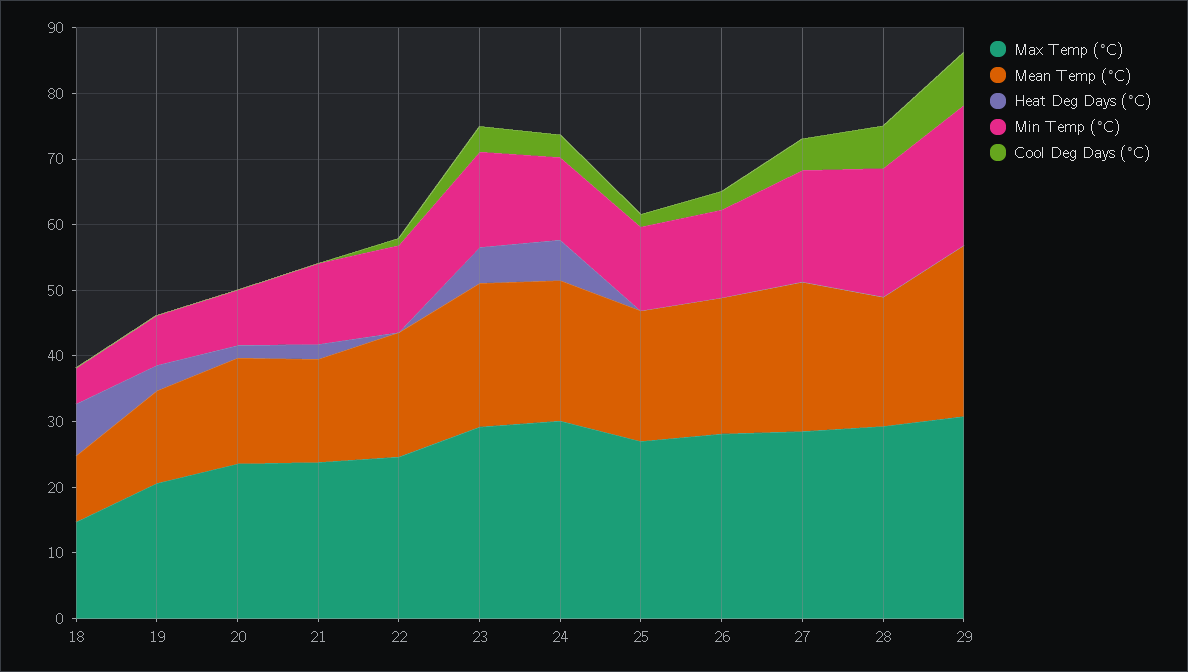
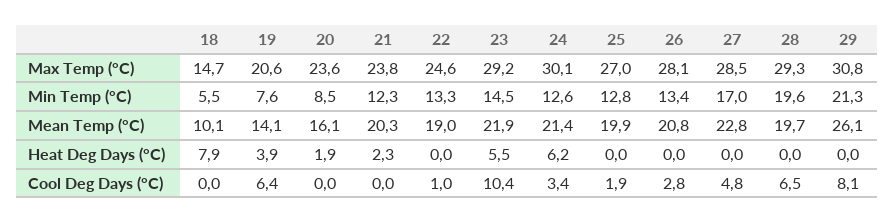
  {
    "Max Temp (°C)": {
      "18": 14.7,
      "19": 20.6,
      "20": 23.6,
      "21": 23.8,
      "22": 24.6,
      "23": 29.2,
      "24": 30.1,
      "25": 27,
      "26": 28.1,
      "27": 28.5,
      "28": 29.3,
      "29": 30.8
    },
    "Mean Temp (°C)": {
      "18": 10.1,
      "19": 14.1,
      "20": 16.1,
-     "21": 16,
+     "21": 20.3,
      "22": 19,
      "23": 21.9,
      "24": 21.4,
      "25": 19.9,
      "26": 20.8,
      "27": 22.8,
      "28": 19.7,
      "29": 26.1
    },
    "Heat Deg Days (°C)": {
      "18": 7.9,
      "19": 3.9,
      "20": 1.9,
      "21": 2.3,
      "22": 0,
      "23": 5.5,
      "24": 6.2,
      "25": 0,
      "26": 0,
      "27": 0,
      "28": 0,
      "29": 0
    },
    "Min Temp (°C)": {
      "18": 5.5,
      "19": 7.6,
      "20": 8.5,
      "21": 12.3,
      "22": 13.3,
      "23": 14.5,
      "24": 12.6,
      "25": 12.8,
      "26": 13.4,
      "27": 17,
      "28": 19.6,
      "29": 21.3
    },
    "Cool Deg Days (°C)": {
      "18": 0,
-     "19": 0,
+     "19": 6.4,
      "20": 0,
      "21": 0,
      "22": 1,
-     "23": 4,
+     "23": 10.4,
      "24": 3.4,
      "25": 1.9,
      "26": 2.8,
      "27": 4.8,
      "28": 6.5,
      "29": 8.1
    }
  }

